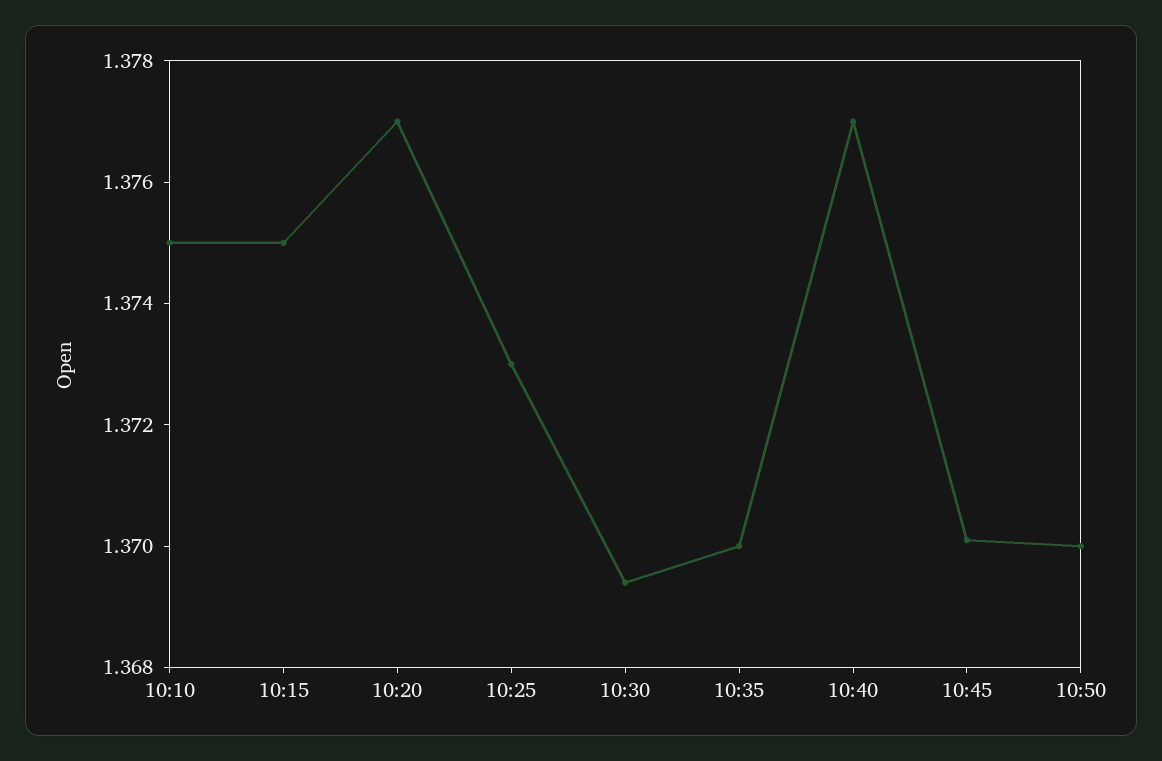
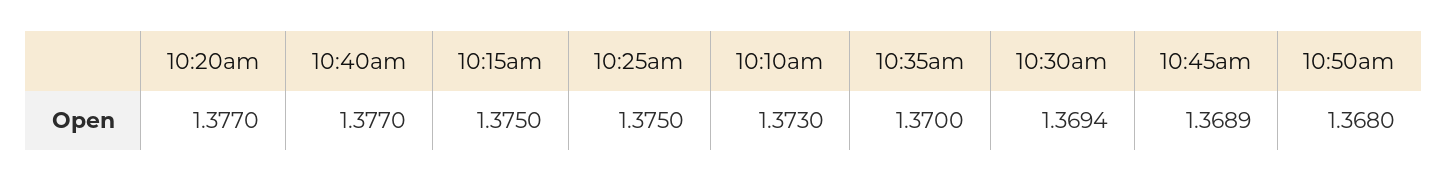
  {
-   "10:10": 1.375,
+   "10:10": 1.373,
    "10:15": 1.375,
    "10:20": 1.377,
-   "10:25": 1.373,
+   "10:25": 1.375,
    "10:30": 1.3694,
    "10:35": 1.37,
    "10:40": 1.377,
-   "10:45": 1.37,
+   "10:45": 1.3689,
-   "10:50": 1.37
+   "10:50": 1.368
  }

